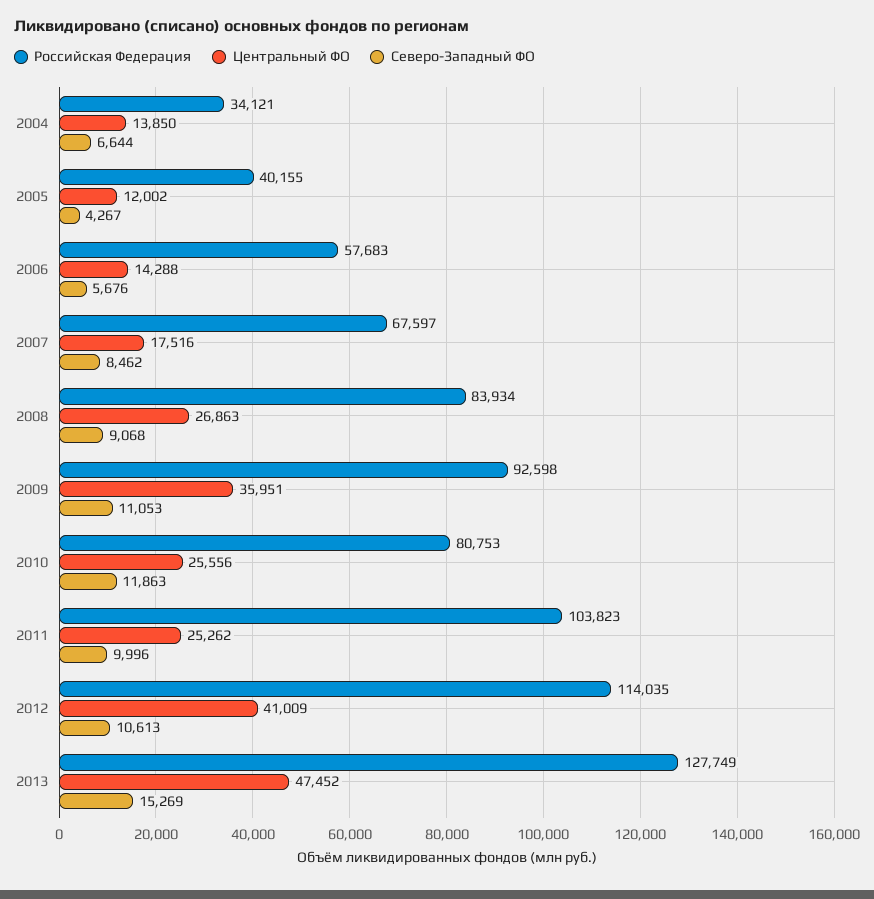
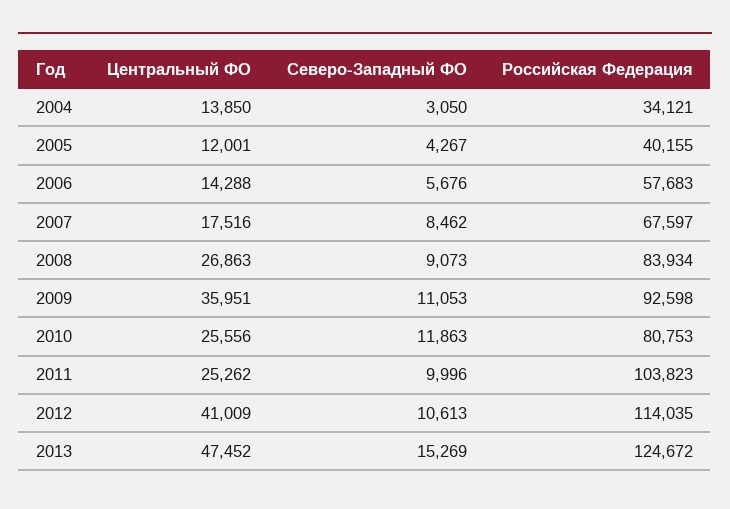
  {
    "Российская Федерация": {
      "2004": 34121,
      "2005": 40155,
      "2006": 57683,
      "2007": 67597,
      "2008": 83934,
      "2009": 92598,
      "2010": 80753,
      "2011": 103823,
      "2012": 114035,
-     "2013": 127749
+     "2013": 124672
    },
    "Центральный ФО": {
      "2004": 13850,
-     "2005": 12002,
+     "2005": 12001,
      "2006": 14288,
      "2007": 17516,
      "2008": 26863,
      "2009": 35951,
      "2010": 25556,
      "2011": 25262,
      "2012": 41009,
      "2013": 47452
    },
    "Северо-Западный ФО": {
-     "2004": 6644,
+     "2004": 3050,
      "2005": 4267,
      "2006": 5676,
      "2007": 8462,
-     "2008": 9068,
+     "2008": 9073,
      "2009": 11053,
      "2010": 11863,
      "2011": 9996,
      "2012": 10613,
      "2013": 15269
    }
  }

